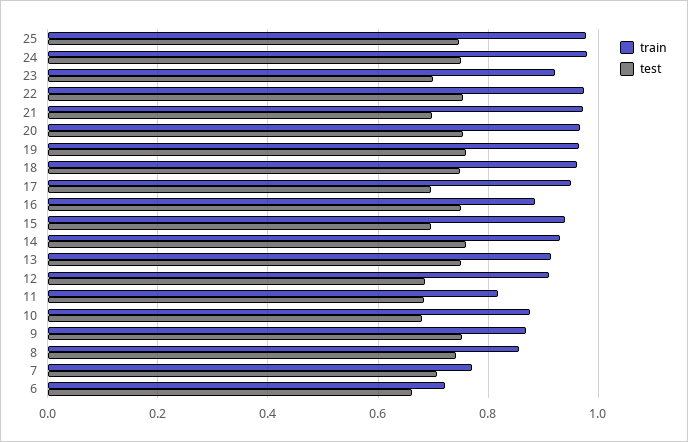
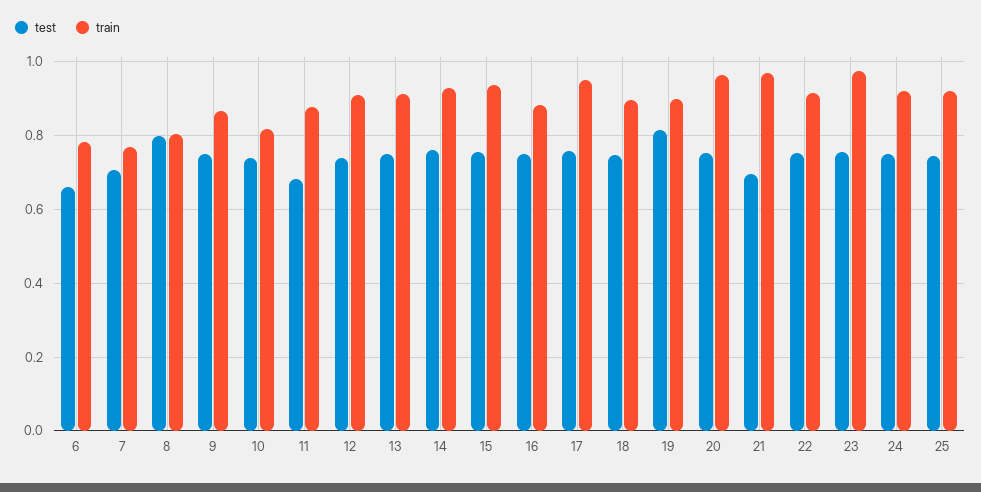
  {
    "train": {
-     "25": 0.98,
+     "25": 0.92,
-     "24": 0.98,
+     "24": 0.92,
-     "23": 0.92,
+     "23": 0.98,
-     "22": 0.98,
+     "22": 0.92,
      "21": 0.98,
      "20": 0.96,
-     "19": 0.96,
+     "19": 0.9,
-     "18": 0.96,
+     "18": 0.9,
      "17": 0.96,
      "16": 0.88,
      "15": 0.94,
      "14": 0.92,
      "13": 0.92,
      "12": 0.92,
-     "11": 0.82,
+     "11": 0.88,
-     "10": 0.88,
+     "10": 0.82,
      "9": 0.86,
-     "8": 0.86,
+     "8": 0.8,
      "7": 0.76,
-     "6": 0.72
+     "6": 0.78
    },
    "test": {
      "25": 0.74,
      "24": 0.76,
-     "23": 0.7,
+     "23": 0.76,
      "22": 0.76,
      "21": 0.7,
      "20": 0.76,
-     "19": 0.76,
+     "19": 0.82,
      "18": 0.74,
-     "17": 0.7,
+     "17": 0.76,
      "16": 0.76,
-     "15": 0.7,
+     "15": 0.76,
      "14": 0.76,
      "13": 0.76,
-     "12": 0.68,
+     "12": 0.74,
      "11": 0.68,
-     "10": 0.68,
+     "10": 0.74,
      "9": 0.76,
-     "8": 0.74,
+     "8": 0.8,
      "7": 0.7,
      "6": 0.66
    }
  }

